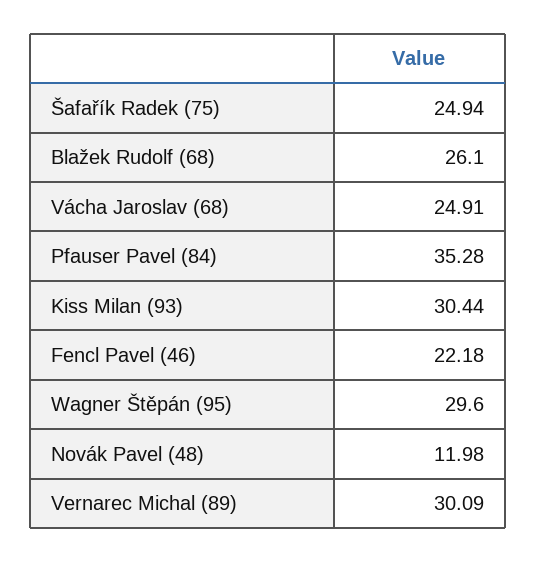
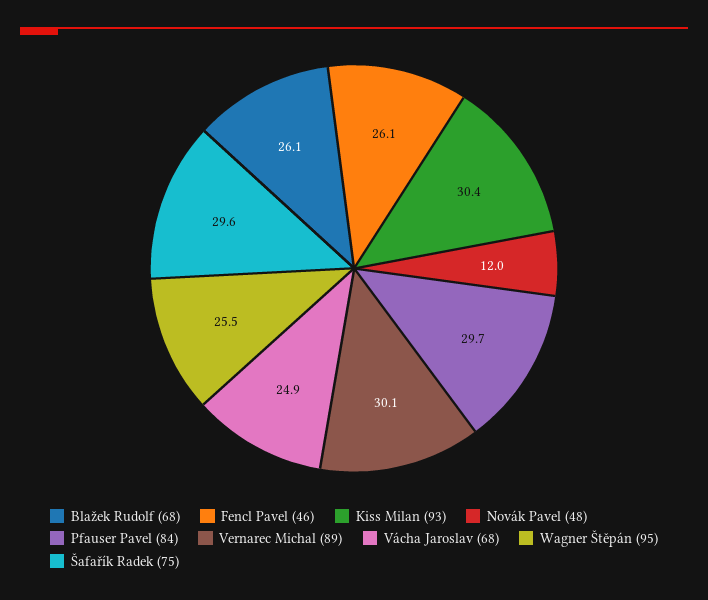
  {
-   "Šafařík Radek (75)": 24.94,
+   "Šafařík Radek (75)": 29.6,
    "Blažek Rudolf (68)": 26.1,
    "Vácha Jaroslav (68)": 24.91,
-   "Pfauser Pavel (84)": 35.28,
+   "Pfauser Pavel (84)": 29.7,
    "Kiss Milan (93)": 30.44,
-   "Fencl Pavel (46)": 22.18,
+   "Fencl Pavel (46)": 26.1,
-   "Wagner Štěpán (95)": 29.6,
+   "Wagner Štěpán (95)": 25.5,
    "Novák Pavel (48)": 11.98,
    "Vernarec Michal (89)": 30.09
  }

